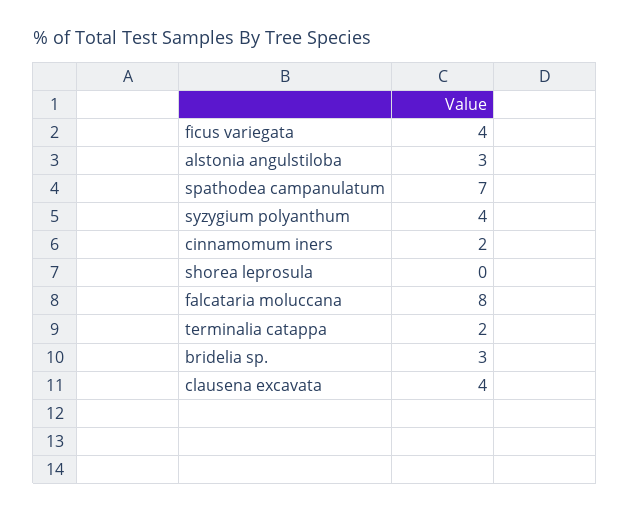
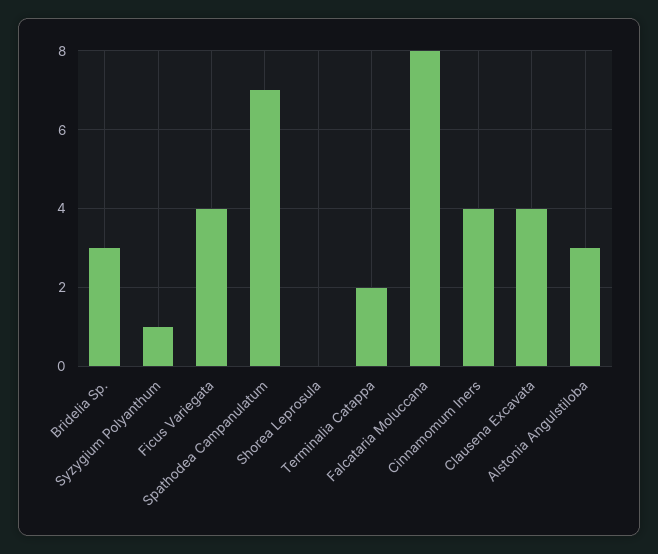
  {
    "ficus variegata": 4,
    "alstonia angulstiloba": 3,
    "spathodea campanulatum": 7,
-   "syzygium polyanthum": 4,
+   "syzygium polyanthum": 1,
-   "cinnamomum iners": 2,
+   "cinnamomum iners": 4,
    "shorea leprosula": 0,
    "falcataria moluccana": 8,
    "terminalia catappa": 2,
    "bridelia sp.": 3,
    "clausena excavata": 4
  }

